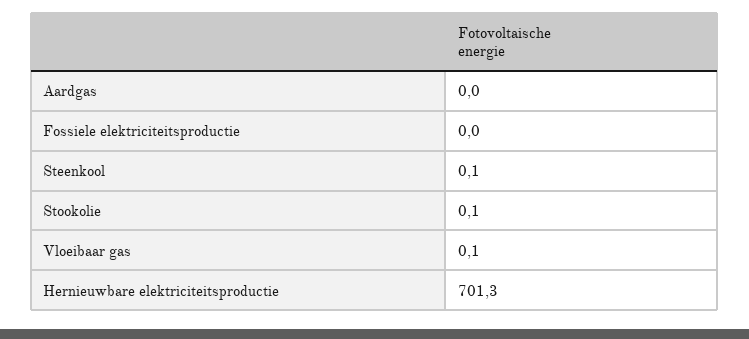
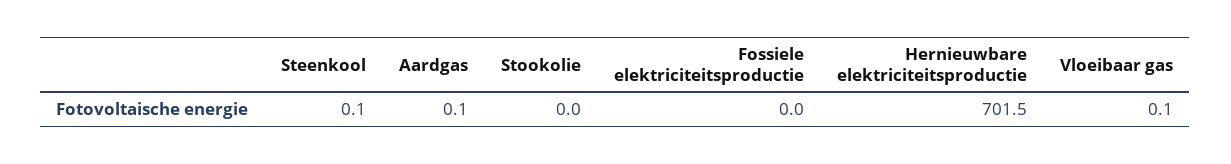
  {
-   "Aardgas": 0,
+   "Aardgas": 0.1,
    "Fossiele elektriciteitsproductie": 0,
    "Steenkool": 0.1,
-   "Stookolie": 0.1,
+   "Stookolie": 0,
    "Vloeibaar gas": 0.1,
-   "Hernieuwbare elektriciteitsproductie": 701.3
+   "Hernieuwbare elektriciteitsproductie": 701.5
  }

